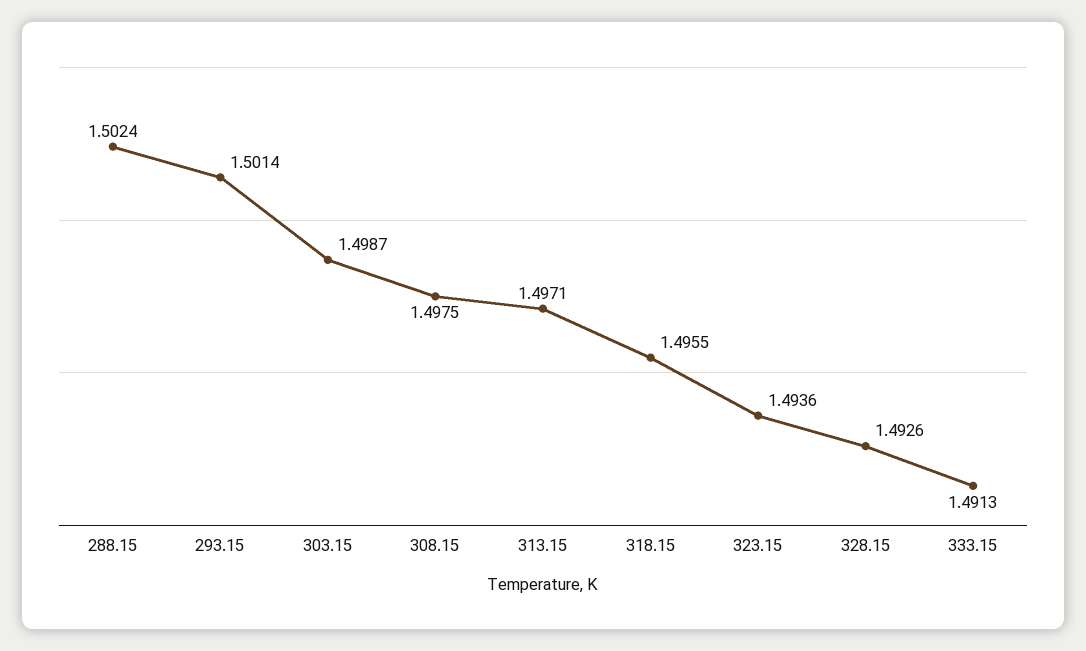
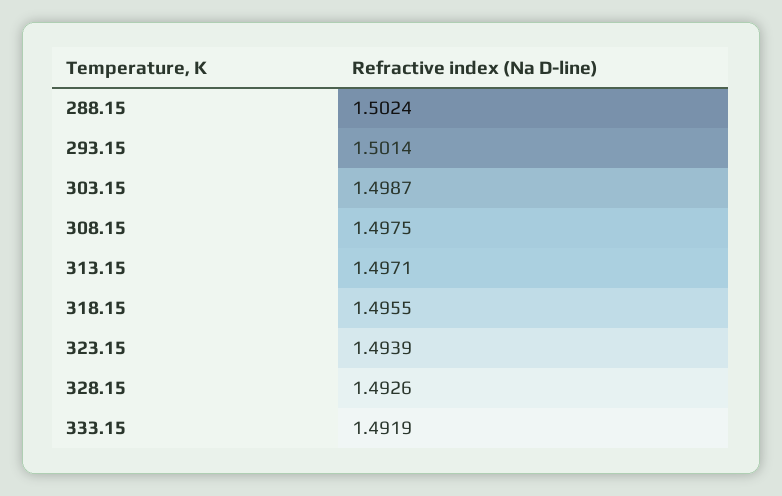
  {
    "288.15": 1.5024,
    "293.15": 1.5014,
    "303.15": 1.4987,
    "308.15": 1.4975,
    "313.15": 1.4971,
    "318.15": 1.4955,
-   "323.15": 1.4936,
+   "323.15": 1.4939,
    "328.15": 1.4926,
-   "333.15": 1.4913
+   "333.15": 1.4919
  }

